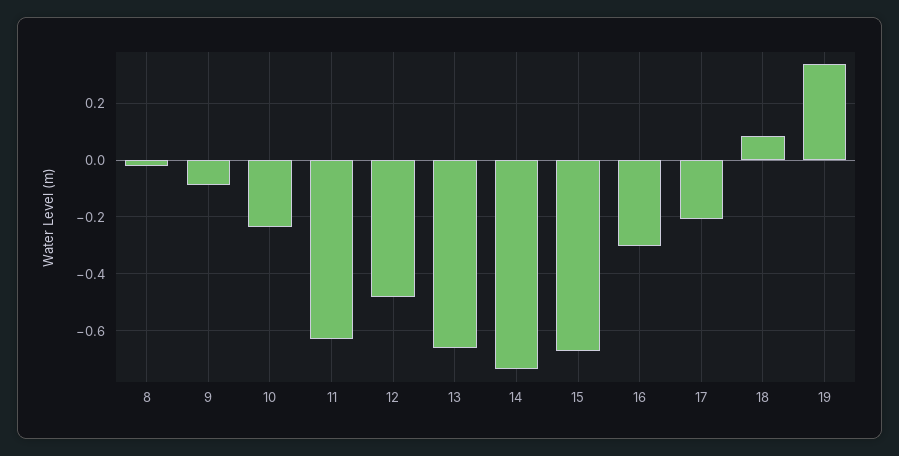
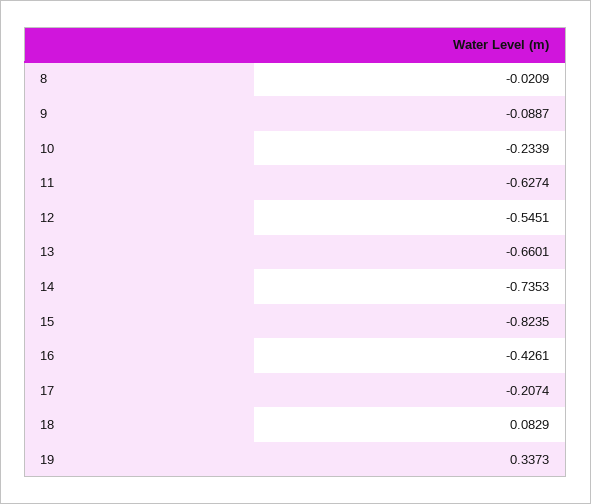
  {
    "8": -0.0209,
    "9": -0.0887,
    "10": -0.2339,
    "11": -0.6274,
-   "12": -0.475,
+   "12": -0.5451,
    "13": -0.6601,
    "14": -0.7353,
-   "15": -0.675,
+   "15": -0.8235,
-   "16": -0.3,
+   "16": -0.4261,
    "17": -0.2074,
    "18": 0.0829,
    "19": 0.3373
  }

